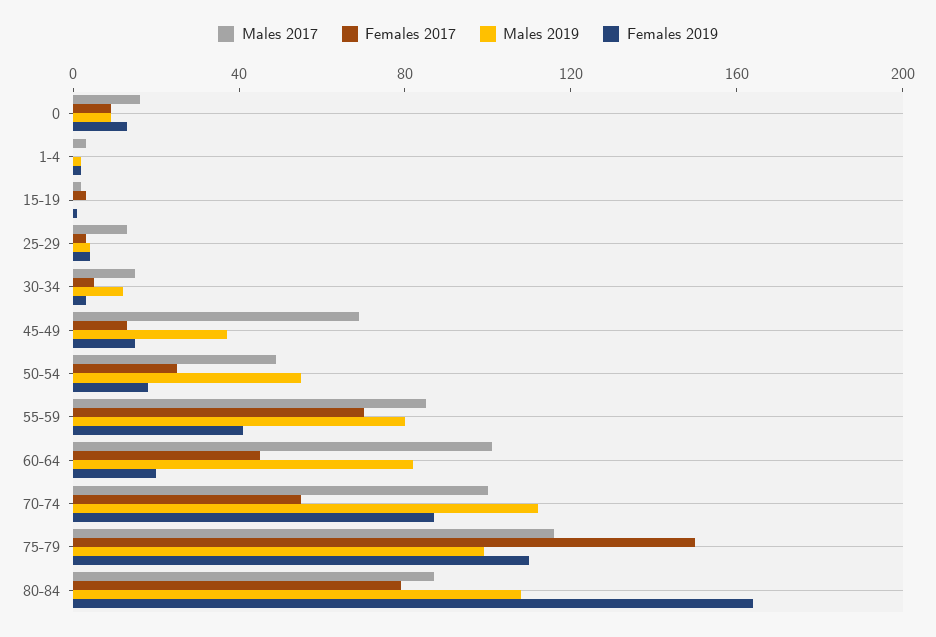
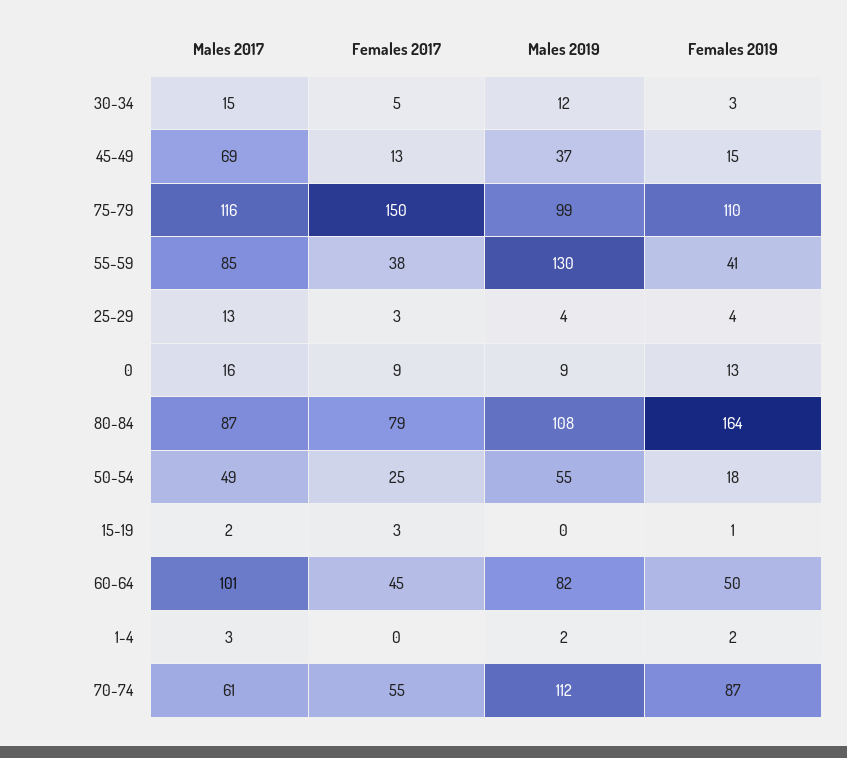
  {
    "Males 2017": {
      "0": 16,
      "1-4": 3,
      "15-19": 2,
      "25-29": 13,
      "30-34": 15,
      "45-49": 69,
      "50-54": 49,
      "55-59": 85,
      "60-64": 101,
-     "70-74": 100,
+     "70-74": 61,
      "75-79": 116,
      "80-84": 87
    },
    "Females 2017": {
      "0": 9,
      "1-4": 0,
      "15-19": 3,
      "25-29": 3,
      "30-34": 5,
      "45-49": 13,
      "50-54": 25,
-     "55-59": 70,
+     "55-59": 38,
      "60-64": 45,
      "70-74": 55,
      "75-79": 150,
      "80-84": 79
    },
    "Males 2019": {
      "0": 9,
      "1-4": 2,
      "15-19": 0,
      "25-29": 4,
      "30-34": 12,
      "45-49": 37,
      "50-54": 55,
-     "55-59": 80,
+     "55-59": 130,
      "60-64": 82,
      "70-74": 112,
      "75-79": 99,
      "80-84": 108
    },
    "Females 2019": {
      "0": 13,
      "1-4": 2,
      "15-19": 1,
      "25-29": 4,
      "30-34": 3,
      "45-49": 15,
      "50-54": 18,
      "55-59": 41,
-     "60-64": 20,
+     "60-64": 50,
      "70-74": 87,
      "75-79": 110,
      "80-84": 164
    }
  }

